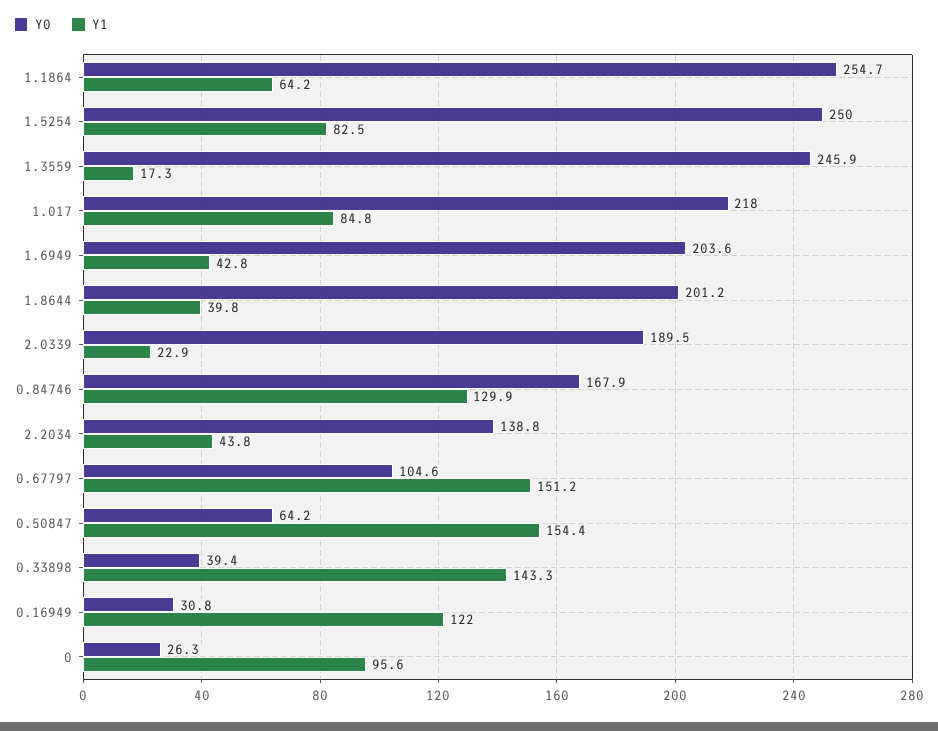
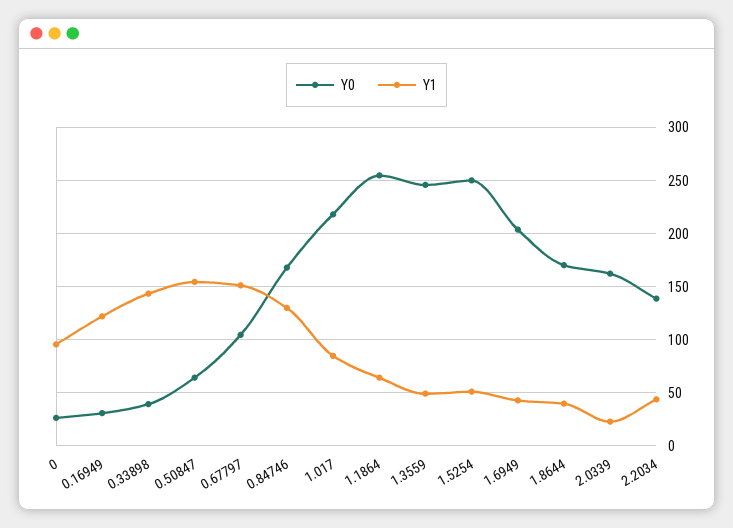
  {
    "Y0": {
      "1.1864": 254.7,
      "1.5254": 250,
      "1.3559": 245.9,
      "1.017": 218,
      "1.6949": 203.6,
-     "1.8644": 201.2,
+     "1.8644": 170,
-     "2.0339": 189.5,
+     "2.0339": 160,
      "0.84746": 167.9,
      "2.2034": 138.8,
      "0.67797": 104.6,
      "0.50847": 64.2,
      "0.33898": 39.4,
      "0.16949": 30.8,
      "0": 26.3
    },
    "Y1": {
      "1.1864": 64.2,
-     "1.5254": 82.5,
+     "1.5254": 50,
-     "1.3559": 17.3,
+     "1.3559": 50,
      "1.017": 84.8,
      "1.6949": 42.8,
      "1.8644": 39.8,
      "2.0339": 22.9,
      "0.84746": 129.9,
      "2.2034": 43.8,
      "0.67797": 151.2,
      "0.50847": 154.4,
      "0.33898": 143.3,
      "0.16949": 122,
      "0": 95.6
    }
  }

